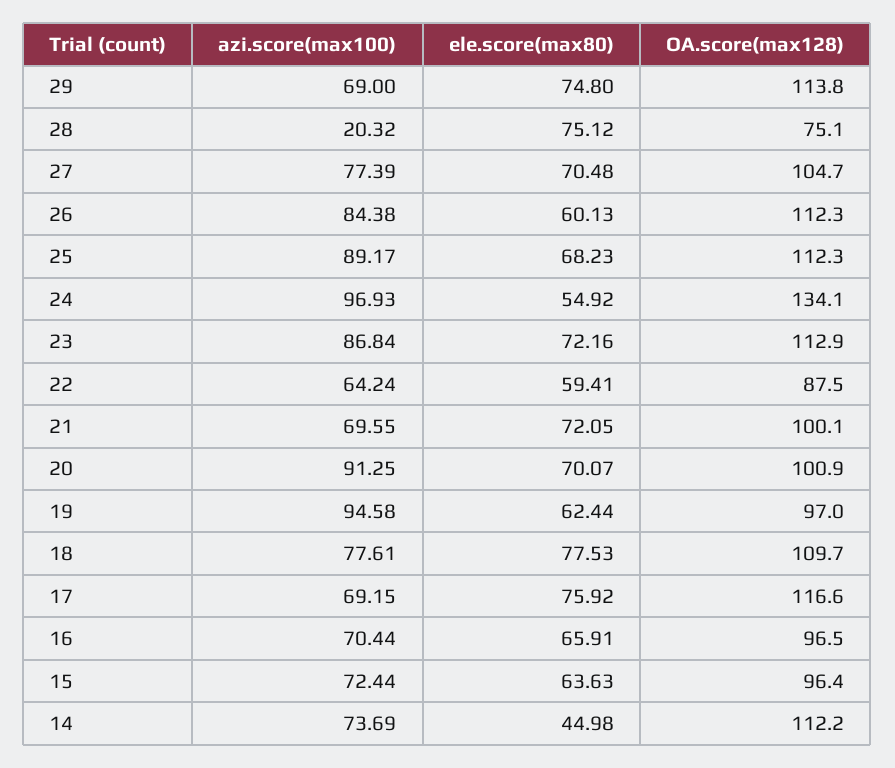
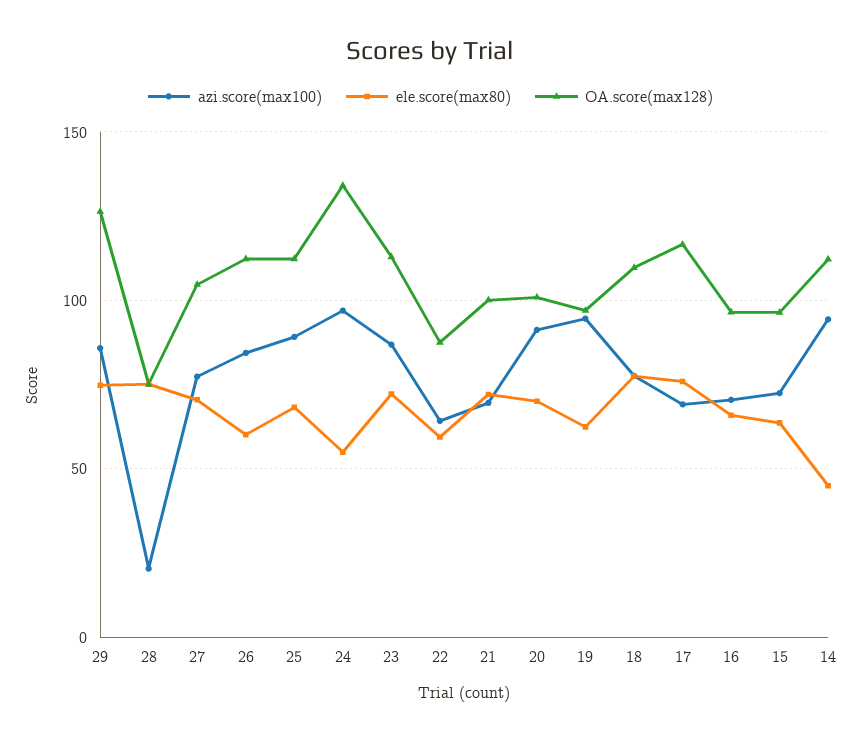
  {
    "azi.score(max100)": {
-     "29": 69,
+     "29": 85,
      "28": 20.32,
      "27": 77.39,
      "26": 84.38,
      "25": 89.17,
      "24": 96.93,
      "23": 86.84,
      "22": 64.24,
      "21": 69.55,
      "20": 91.25,
      "19": 94.58,
      "18": 77.61,
      "17": 69.15,
      "16": 70.44,
      "15": 72.44,
-     "14": 73.69
+     "14": 95
    },
    "ele.score(max80)": {
      "29": 74.8,
      "28": 75.12,
      "27": 70.48,
      "26": 60.13,
      "25": 68.23,
      "24": 54.92,
      "23": 72.16,
      "22": 59.41,
      "21": 72.05,
      "20": 70.07,
      "19": 62.44,
      "18": 77.53,
      "17": 75.92,
      "16": 65.91,
      "15": 63.63,
      "14": 44.98
    },
    "OA.score(max128)": {
-     "29": 113.8,
+     "29": 125,
      "28": 75.1,
      "27": 104.7,
      "26": 112.3,
      "25": 112.3,
      "24": 134.1,
      "23": 112.9,
      "22": 87.5,
      "21": 100.1,
      "20": 100.9,
      "19": 97,
      "18": 109.7,
      "17": 116.6,
      "16": 96.5,
      "15": 96.4,
      "14": 112.2
    }
  }

